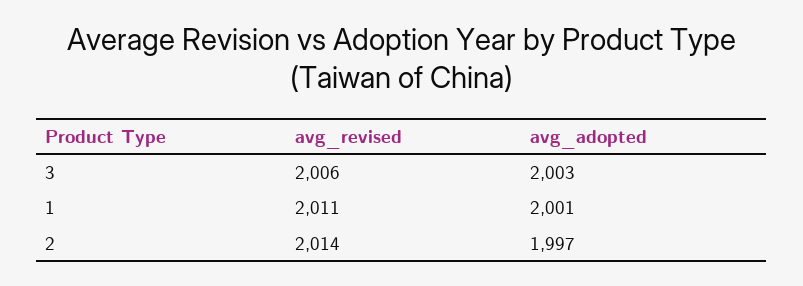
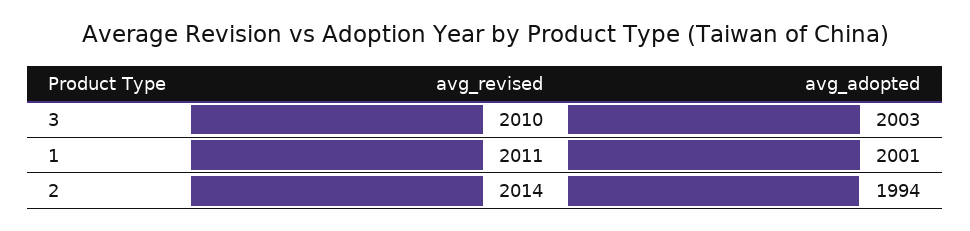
  {
    "avg_revised": {
-     "3": 2006,
+     "3": 2010,
      "1": 2011,
      "2": 2014
    },
    "avg_adopted": {
      "3": 2003,
      "1": 2001,
-     "2": 1997
+     "2": 1994
    }
  }

